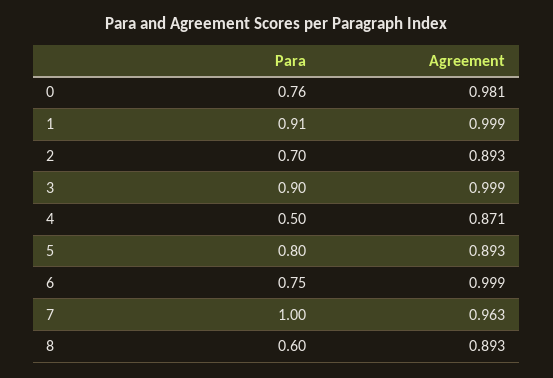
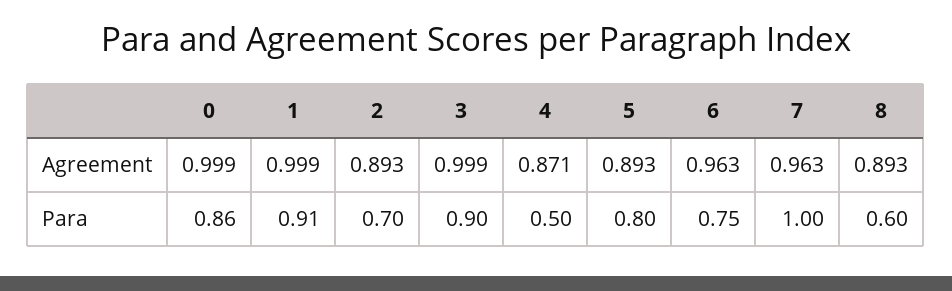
  {
    "Para": {
-     "0": 0.76,
+     "0": 0.86,
      "1": 0.91,
      "2": 0.7,
      "3": 0.9,
      "4": 0.5,
      "5": 0.8,
      "6": 0.75,
      "7": 1,
      "8": 0.6
    },
    "Agreement": {
-     "0": 0.981,
+     "0": 0.999,
      "1": 0.999,
      "2": 0.893,
      "3": 0.999,
      "4": 0.871,
      "5": 0.893,
-     "6": 0.999,
+     "6": 0.963,
      "7": 0.963,
      "8": 0.893
    }
  }

